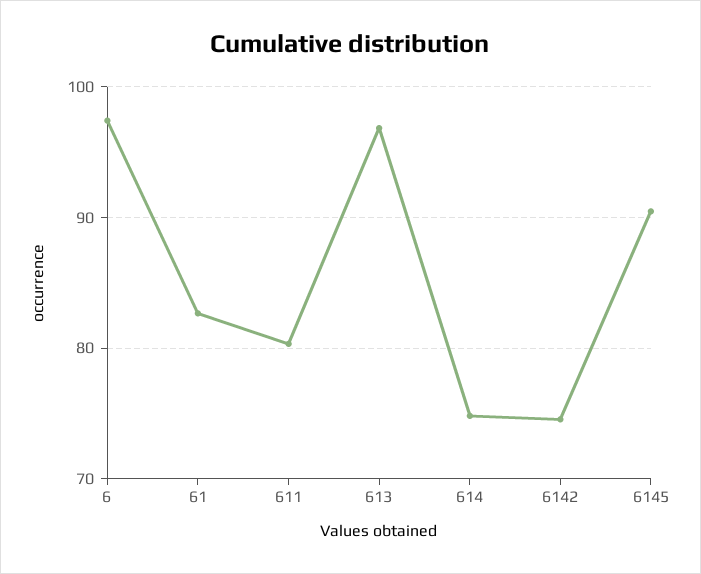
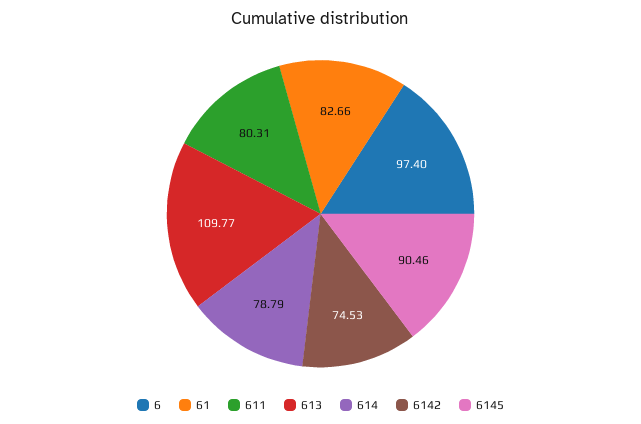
  {
    "6": 97.4,
    "61": 82.66,
    "611": 80.31,
-   "613": 97,
+   "613": 109.77,
-   "614": 75,
+   "614": 78.79,
    "6142": 74.53,
    "6145": 90.46
  }

